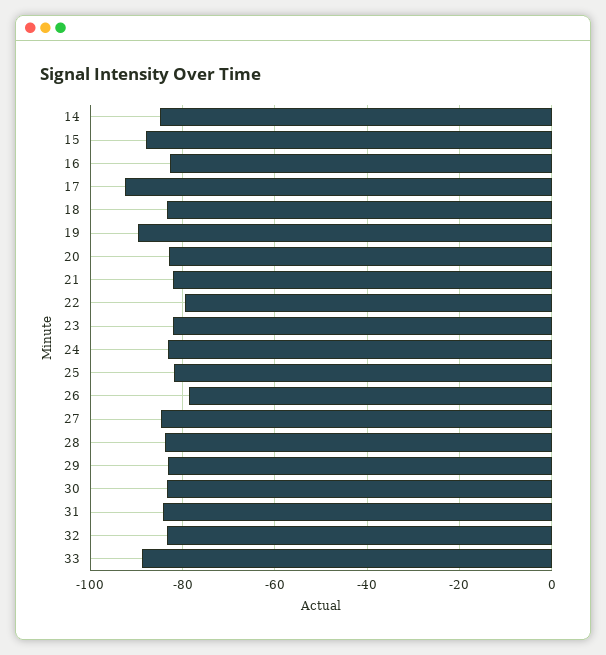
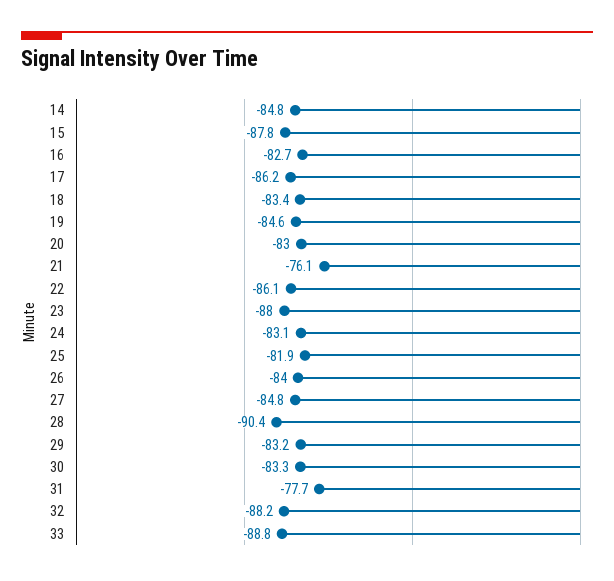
  {
    "14": -84.8,
    "15": -87.8,
    "16": -82.7,
-   "17": -92,
+   "17": -86.2,
    "18": -83.4,
-   "19": -90,
+   "19": -84.6,
    "20": -83,
-   "21": -82,
+   "21": -76.1,
-   "22": -80,
+   "22": -86.1,
-   "23": -82,
+   "23": -88,
    "24": -83.1,
    "25": -81.9,
-   "26": -78,
+   "26": -84,
    "27": -84.8,
-   "28": -84,
+   "28": -90.4,
    "29": -83.2,
    "30": -83.3,
-   "31": -84,
+   "31": -77.7,
-   "32": -84,
+   "32": -88.2,
    "33": -88.8
  }

